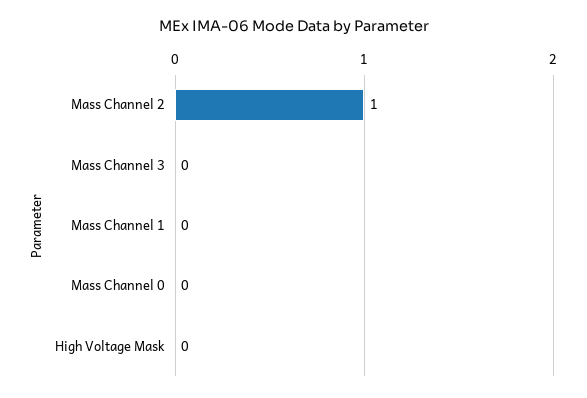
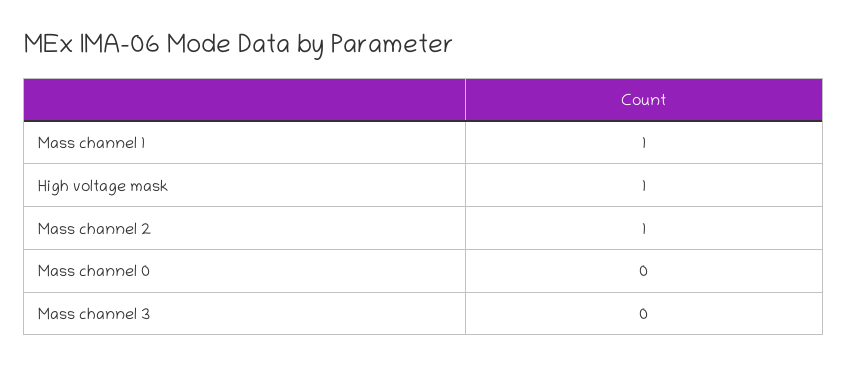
  {
    "Mass Channel 2": 1,
    "Mass Channel 3": 0,
-   "Mass Channel 1": 0,
+   "Mass Channel 1": 1,
    "Mass Channel 0": 0,
-   "High Voltage Mask": 0
+   "High Voltage Mask": 1
  }

